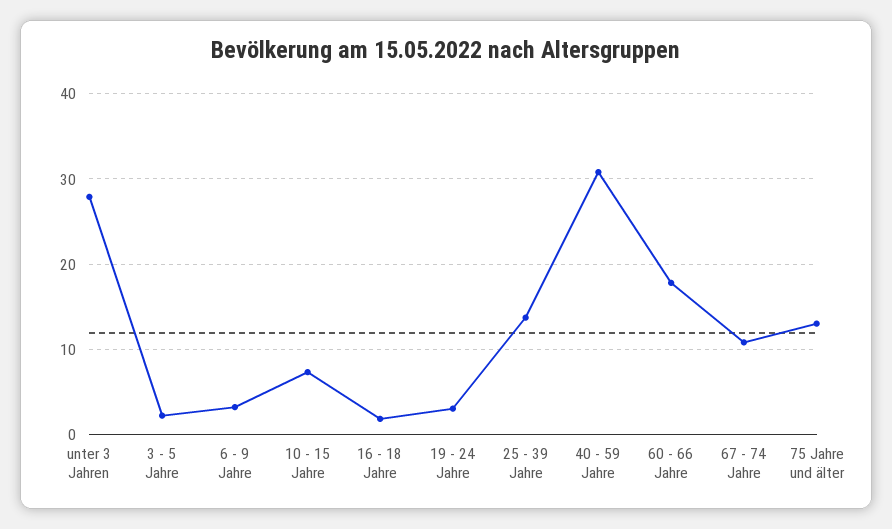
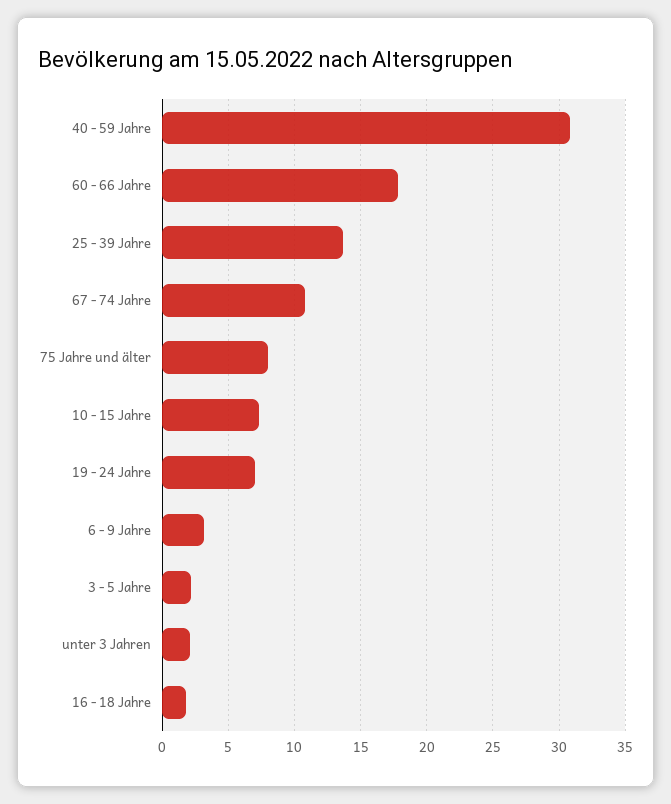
  {
-   "unter 3 Jahren": 28,
+   "unter 3 Jahren": 2,
    "3 - 5 Jahre": 2,
    "6 - 9 Jahre": 3,
    "10 - 15 Jahre": 7.5,
    "16 - 18 Jahre": 2,
-   "19 - 24 Jahre": 3,
+   "19 - 24 Jahre": 7,
    "25 - 39 Jahre": 13.5,
    "40 - 59 Jahre": 31,
    "60 - 66 Jahre": 18,
    "67 - 74 Jahre": 11,
-   "75 Jahre und älter": 13
+   "75 Jahre und älter": 8
  }

